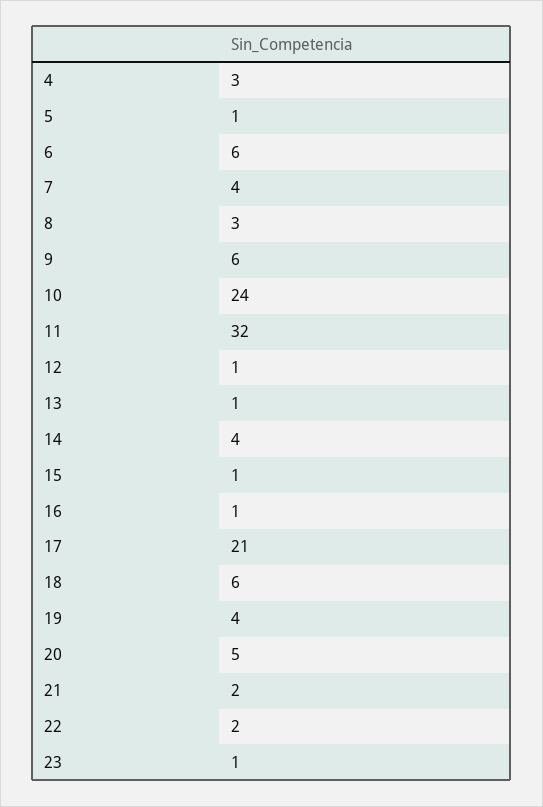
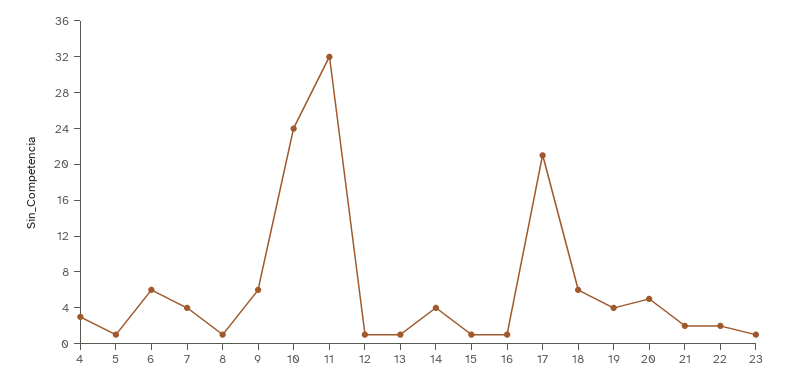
  {
    "4": 3,
    "5": 1,
    "6": 6,
    "7": 4,
-   "8": 3,
+   "8": 1,
    "9": 6,
    "10": 24,
    "11": 32,
    "12": 1,
    "13": 1,
    "14": 4,
    "15": 1,
    "16": 1,
    "17": 21,
    "18": 6,
    "19": 4,
    "20": 5,
    "21": 2,
    "22": 2,
    "23": 1
  }

